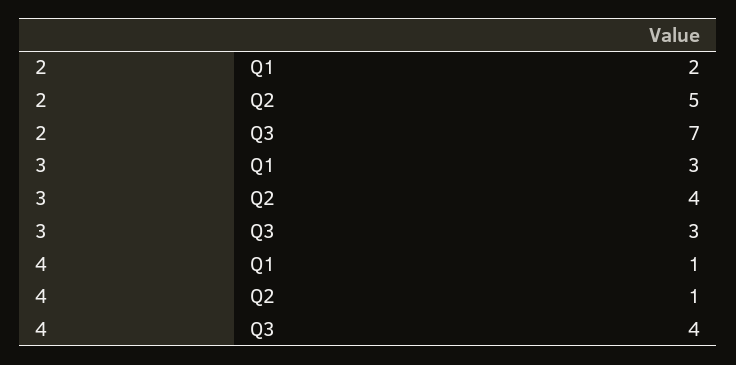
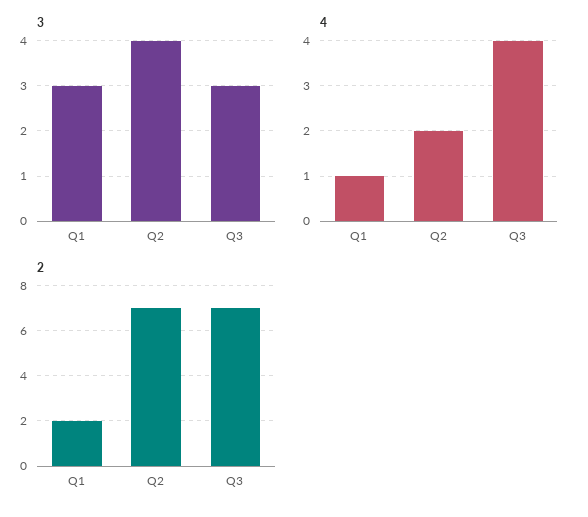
  {
    "2": {
      "Q1": 2,
-     "Q2": 5,
+     "Q2": 7,
      "Q3": 7
    },
    "3": {
      "Q1": 3,
      "Q2": 4,
      "Q3": 3
    },
    "4": {
      "Q1": 1,
-     "Q2": 1,
+     "Q2": 2,
      "Q3": 4
    }
  }

